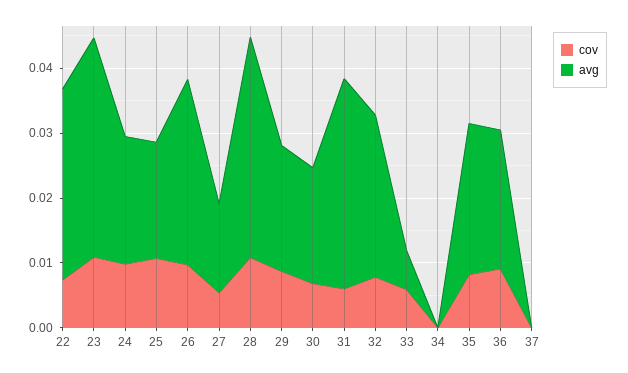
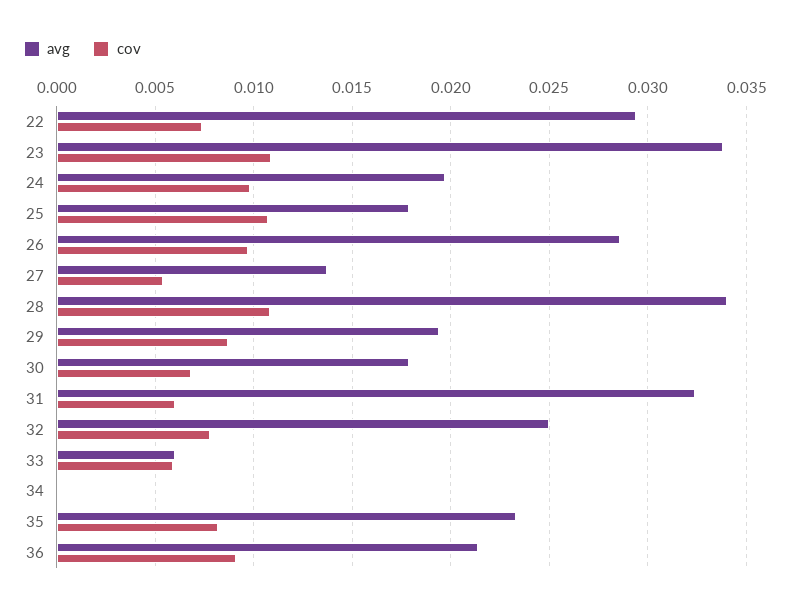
  {
    "cov": {
      "22": 0.0075,
      "23": 0.011,
      "24": 0.01,
      "25": 0.0105,
      "26": 0.0095,
      "27": 0.0055,
      "28": 0.011,
      "29": 0.0085,
      "30": 0.007,
      "31": 0.006,
      "32": 0.008,
      "33": 0.006,
      "34": 0,
      "35": 0.008,
-     "36": 0.009,
+     "36": 0.009
-     "37": 0
    },
    "avg": {
      "22": 0.0295,
      "23": 0.034,
      "24": 0.0195,
      "25": 0.018,
      "26": 0.0285,
      "27": 0.0135,
      "28": 0.034,
      "29": 0.0195,
      "30": 0.018,
      "31": 0.0325,
      "32": 0.025,
      "33": 0.006,
      "34": 0,
      "35": 0.0235,
-     "36": 0.0215,
+     "36": 0.0215
-     "37": 0
    }
  }

